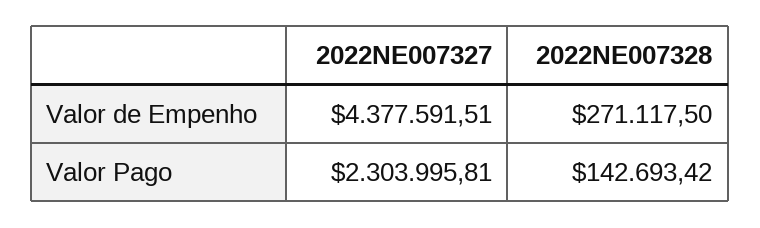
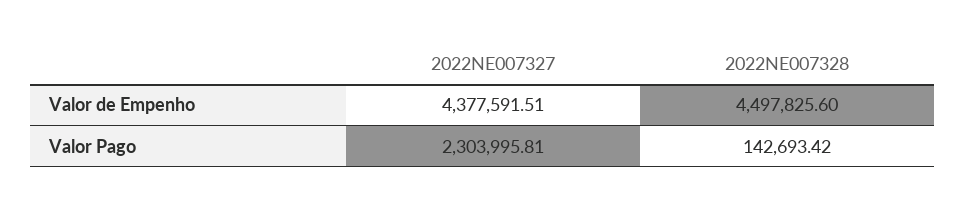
  {
    "2022NE007327": {
      "Valor de Empenho": 4377591.51,
      "Valor Pago": 2303995.81
    },
    "2022NE007328": {
-     "Valor de Empenho": 271117.5,
+     "Valor de Empenho": 4497825.6,
      "Valor Pago": 142693.42
    }
  }

